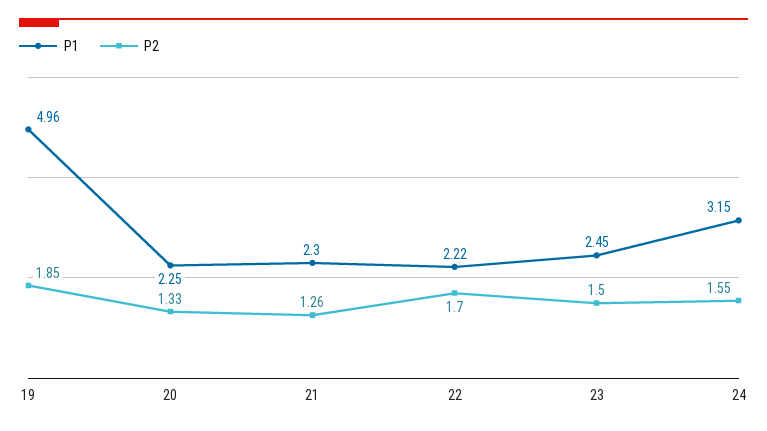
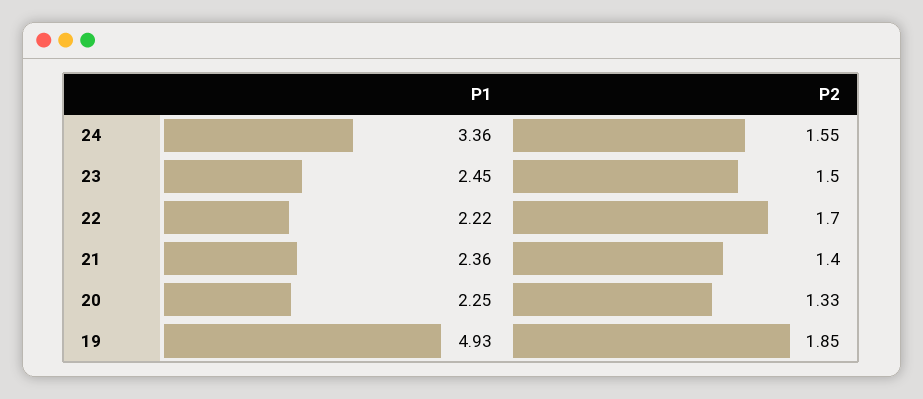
  {
    "P1": {
-     "19": 4.96,
+     "19": 4.93,
      "20": 2.25,
-     "21": 2.3,
+     "21": 2.36,
      "22": 2.22,
      "23": 2.45,
-     "24": 3.15
+     "24": 3.36
    },
    "P2": {
      "19": 1.85,
      "20": 1.33,
-     "21": 1.26,
+     "21": 1.4,
      "22": 1.7,
      "23": 1.5,
      "24": 1.55
    }
  }

